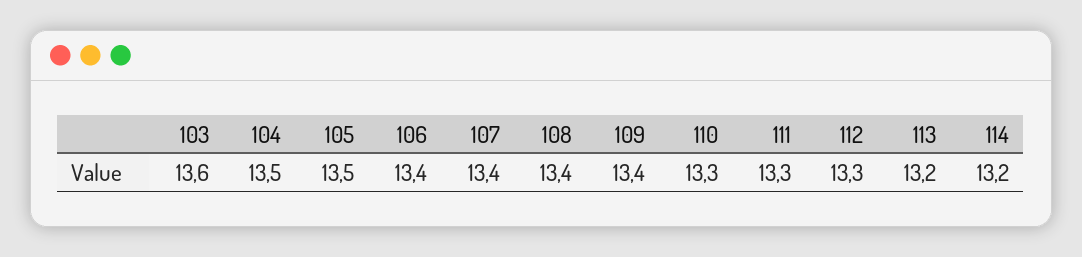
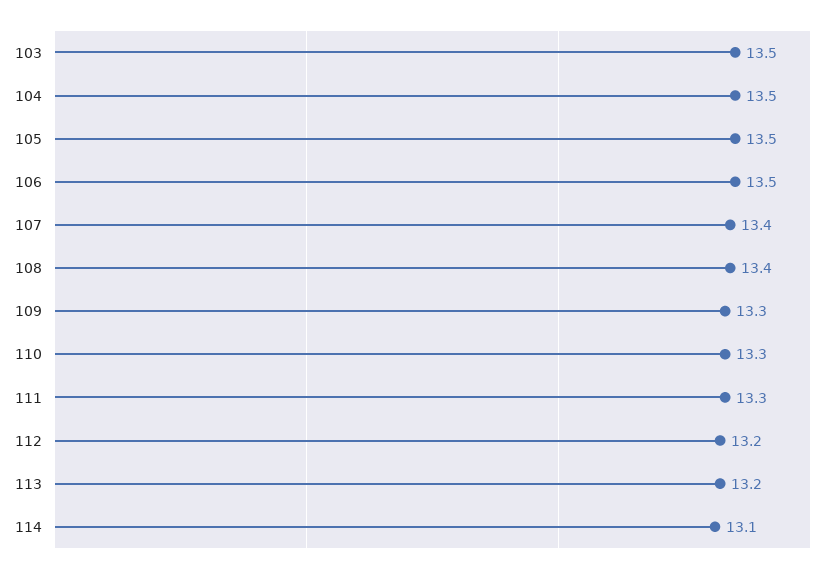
  {
-   "103": 13.6,
+   "103": 13.5,
    "104": 13.5,
    "105": 13.5,
-   "106": 13.4,
+   "106": 13.5,
    "107": 13.4,
    "108": 13.4,
-   "109": 13.4,
+   "109": 13.3,
    "110": 13.3,
    "111": 13.3,
-   "112": 13.3,
+   "112": 13.2,
    "113": 13.2,
-   "114": 13.2
+   "114": 13.1
  }

